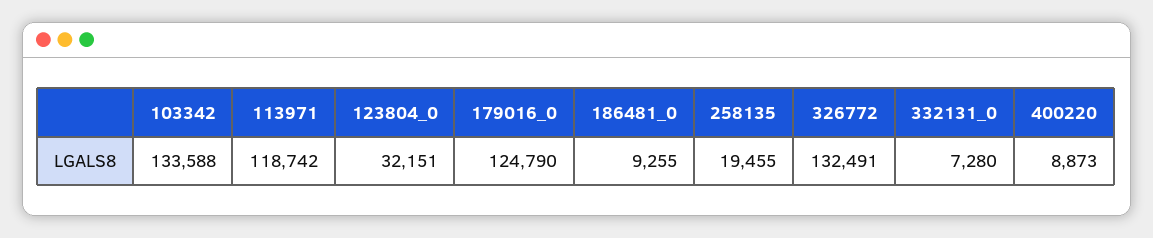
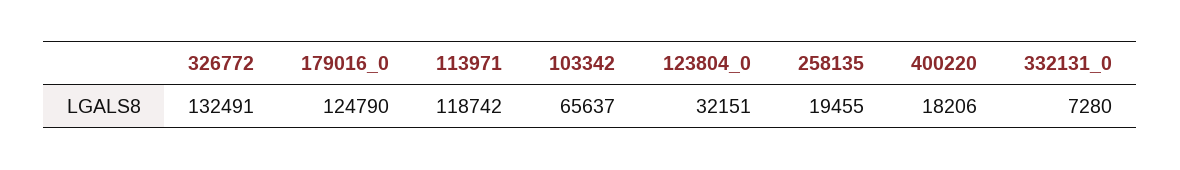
  {
-   "103342": 133588,
+   "103342": 65637,
    "113971": 118742,
    "123804_0": 32151,
    "179016_0": 124790,
-   "186481_0": 9255,
    "258135": 19455,
    "326772": 132491,
    "332131_0": 7280,
-   "400220": 8873
+   "400220": 18206
  }

